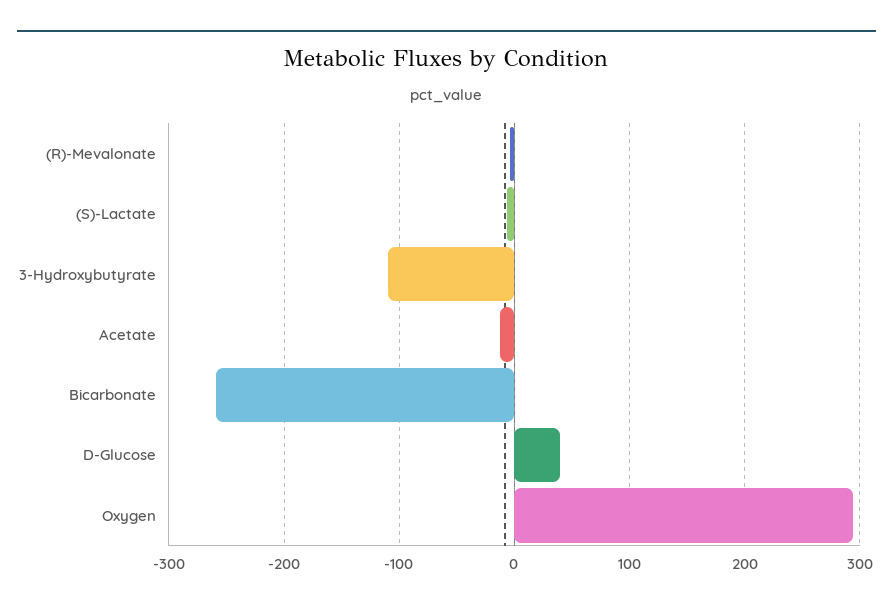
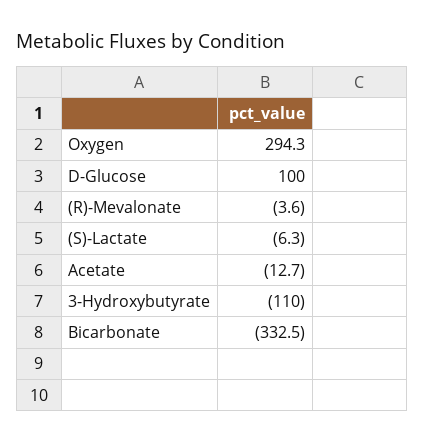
  {
    "(R)-Mevalonate": -3.6,
    "(S)-Lactate": -6.3,
    "3-Hydroxybutyrate": -110,
    "Acetate": -12.7,
-   "Bicarbonate": -260,
+   "Bicarbonate": -332.5,
-   "D-Glucose": 40,
+   "D-Glucose": 100,
    "Oxygen": 294.3
  }

